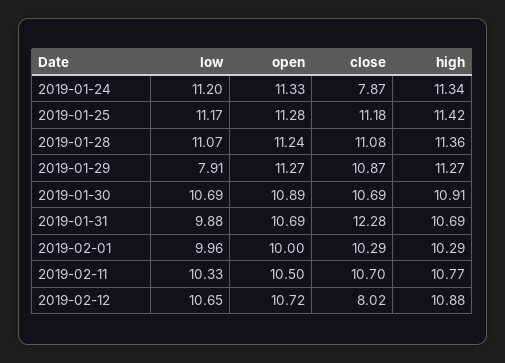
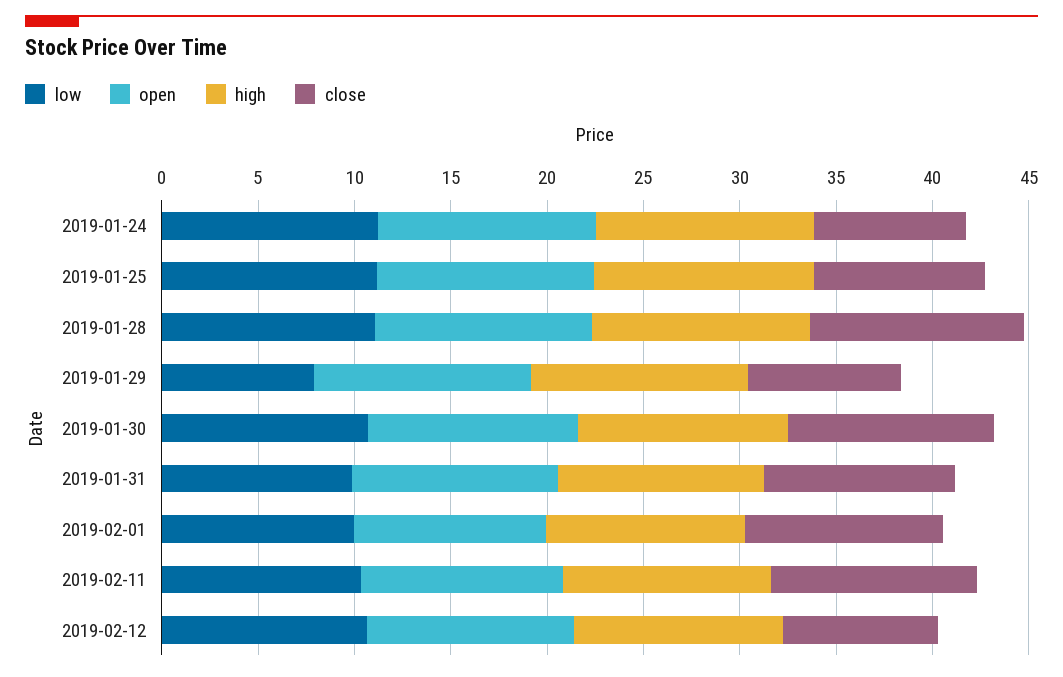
  {
    "low": {
      "2019-01-24": 11.2,
      "2019-01-25": 11.17,
      "2019-01-28": 11.07,
      "2019-01-29": 7.91,
      "2019-01-30": 10.69,
      "2019-01-31": 9.88,
      "2019-02-01": 9.96,
      "2019-02-11": 10.33,
      "2019-02-12": 10.65
    },
    "open": {
      "2019-01-24": 11.33,
      "2019-01-25": 11.28,
      "2019-01-28": 11.24,
      "2019-01-29": 11.27,
      "2019-01-30": 10.89,
      "2019-01-31": 10.69,
      "2019-02-01": 10,
      "2019-02-11": 10.5,
      "2019-02-12": 10.72
    },
    "close": {
      "2019-01-24": 7.87,
-     "2019-01-25": 11.18,
+     "2019-01-25": 9,
      "2019-01-28": 11.08,
-     "2019-01-29": 10.87,
+     "2019-01-29": 8,
      "2019-01-30": 10.69,
-     "2019-01-31": 12.28,
+     "2019-01-31": 10,
      "2019-02-01": 10.29,
      "2019-02-11": 10.7,
      "2019-02-12": 8.02
    },
    "high": {
      "2019-01-24": 11.34,
      "2019-01-25": 11.42,
      "2019-01-28": 11.36,
      "2019-01-29": 11.27,
      "2019-01-30": 10.91,
      "2019-01-31": 10.69,
      "2019-02-01": 10.29,
      "2019-02-11": 10.77,
      "2019-02-12": 10.88
    }
  }

